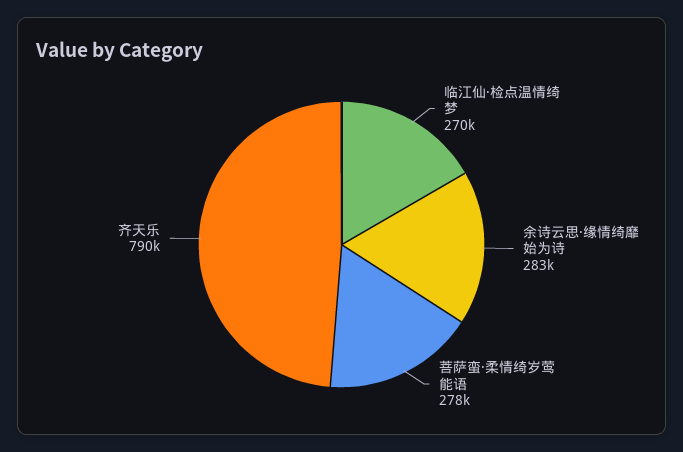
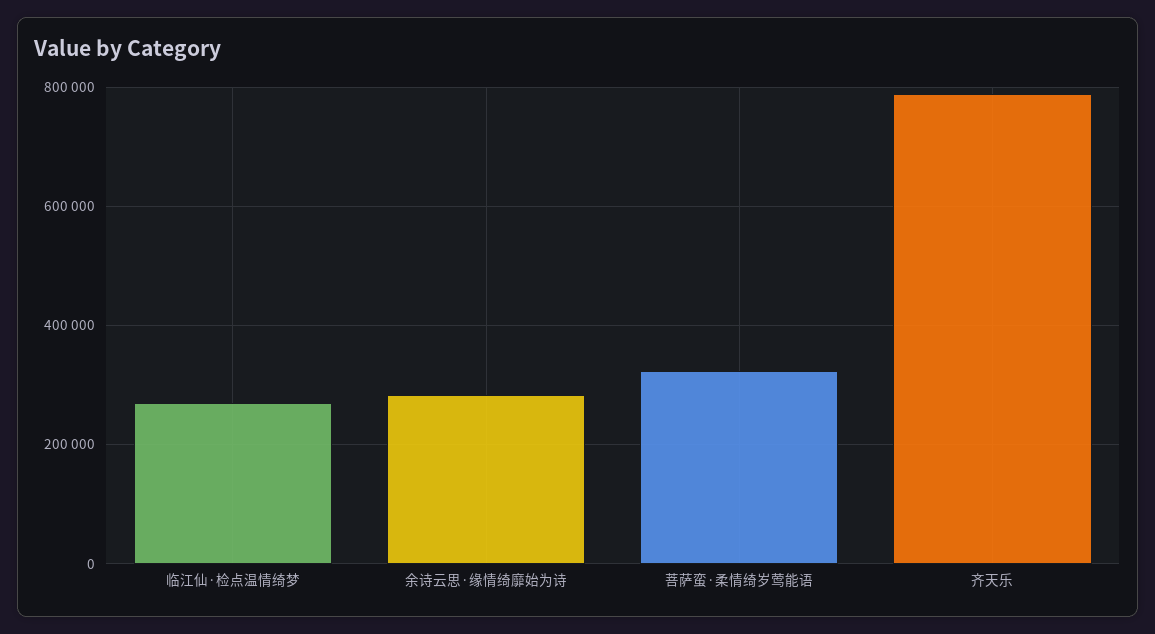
  {
    "临江仙·检点温情绮梦": 270000,
    "余诗云思·缘情绮靡始为诗": 283000,
-   "菩萨蛮·柔情绮岁莺能语": 278000,
+   "菩萨蛮·柔情绮岁莺能语": 320000,
    "齐天乐": 790000
  }

